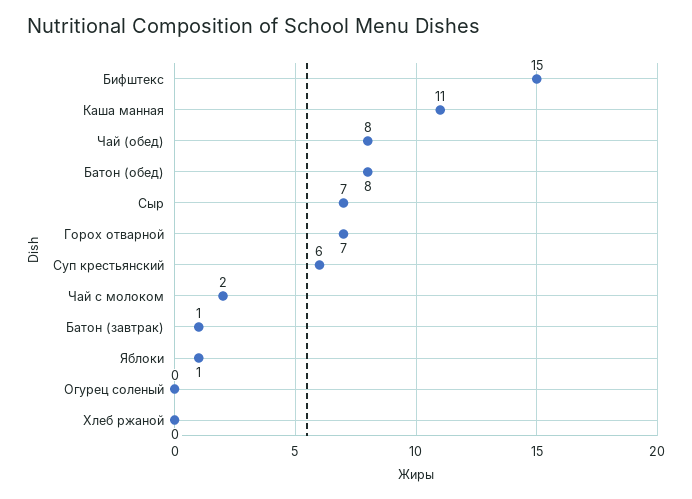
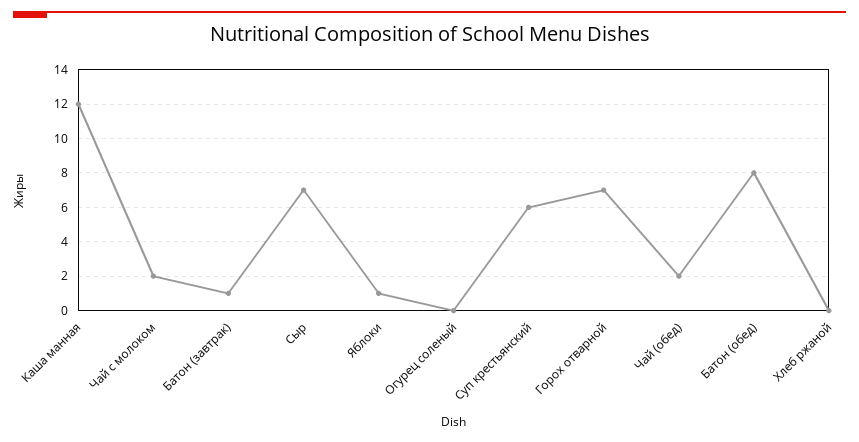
  {
-   "Бифштекс": 15,
-   "Каша манная": 11,
+   "Каша манная": 12,
-   "Чай (обед)": 8,
+   "Чай (обед)": 2,
    "Батон (обед)": 8,
    "Сыр": 7,
    "Горох отварной": 7,
    "Суп крестьянский": 6,
    "Чай с молоком": 2,
    "Батон (завтрак)": 1,
    "Яблоки": 1,
    "Огурец соленый": 0,
    "Хлеб ржаной": 0
  }

